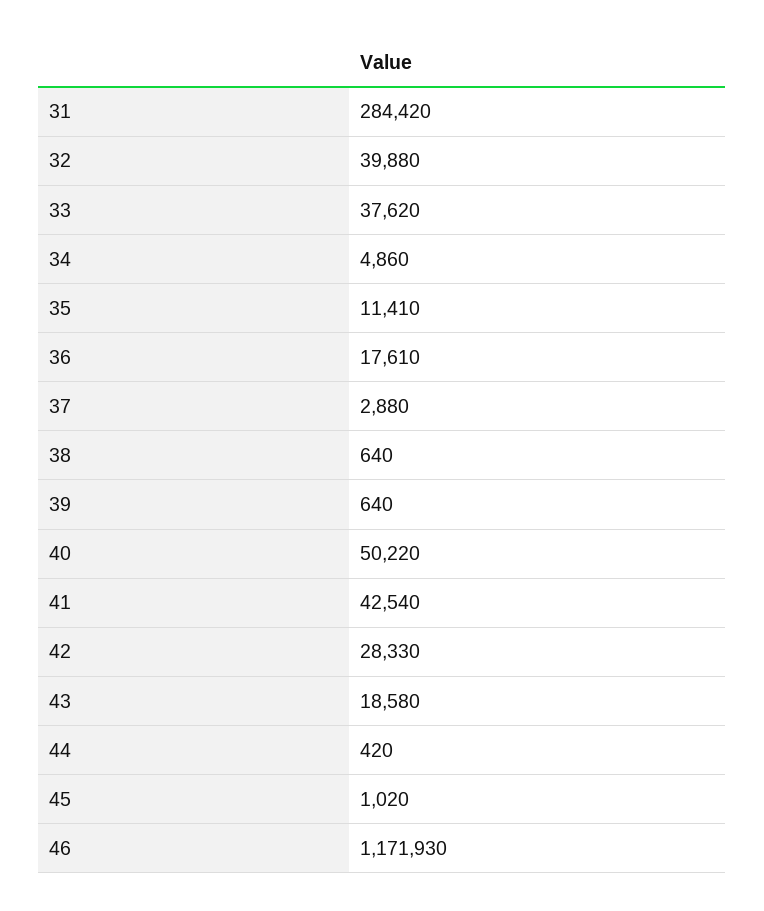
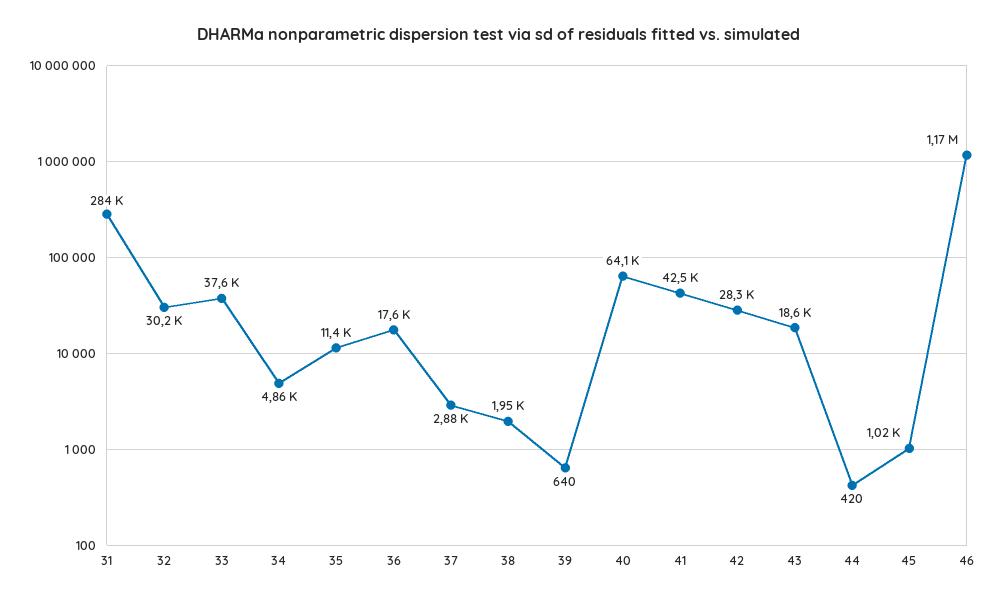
  {
    "31": 284420,
-   "32": 39880,
+   "32": 30200,
    "33": 37620,
    "34": 4860,
    "35": 11410,
    "36": 17610,
    "37": 2880,
-   "38": 640,
+   "38": 1950,
    "39": 640,
-   "40": 50220,
+   "40": 64100,
    "41": 42540,
    "42": 28330,
    "43": 18580,
    "44": 420,
    "45": 1020,
    "46": 1171930
  }

